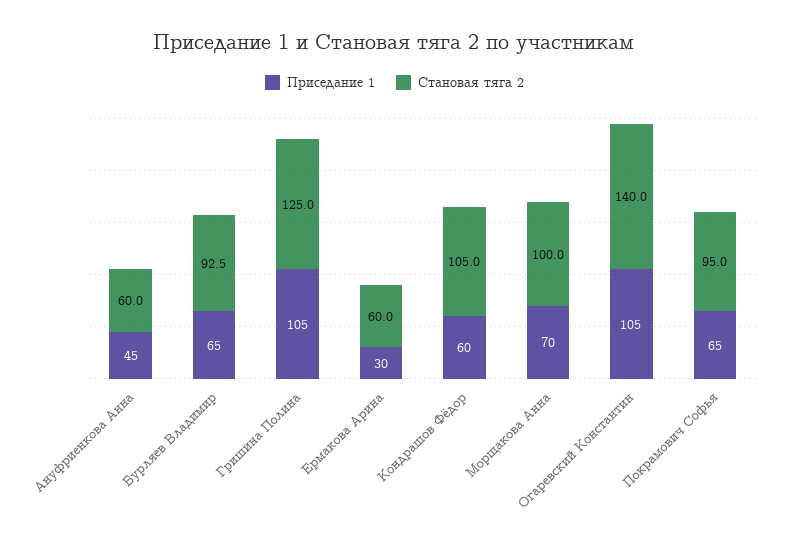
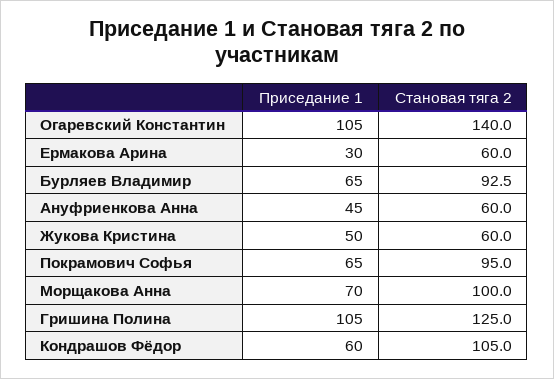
  {
    "Приседание 1": {
      "Ануфриенкова Анна": 45,
      "Бурляев Владимир": 65,
      "Гришина Полина": 105,
      "Ермакова Арина": 30,
      "Кондрашов Фёдор": 60,
      "Морщакова Анна": 70,
      "Огаревский Константин": 105,
-     "Покрамович Софья": 65
+     "Покрамович Софья": 65,
+     "Жукова Кристина": 50
    },
    "Становая тяга 2": {
      "Ануфриенкова Анна": 60,
      "Бурляев Владимир": 92.5,
      "Гришина Полина": 125,
      "Ермакова Арина": 60,
      "Кондрашов Фёдор": 105,
      "Морщакова Анна": 100,
      "Огаревский Константин": 140,
-     "Покрамович Софья": 95
+     "Покрамович Софья": 95,
+     "Жукова Кристина": 60
    }
  }

